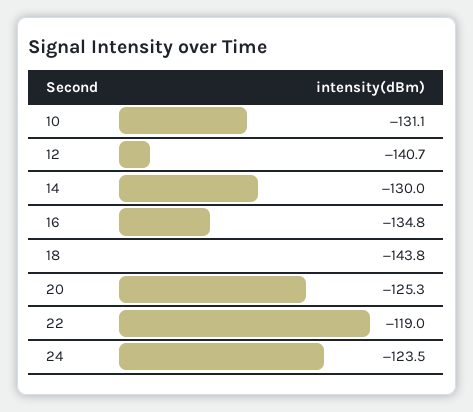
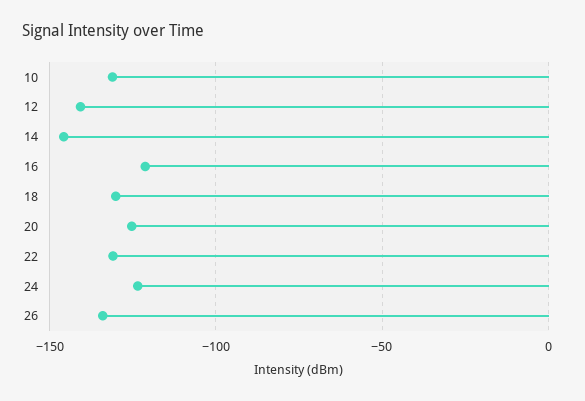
  {
    "10": -131.1,
    "12": -140.7,
-   "14": -130,
+   "14": -145,
-   "16": -134.8,
+   "16": -120,
-   "18": -143.8,
+   "18": -130,
    "20": -125.3,
-   "22": -119,
+   "22": -130,
-   "24": -123.5
+   "24": -123.5,
+   "26": -135
  }

